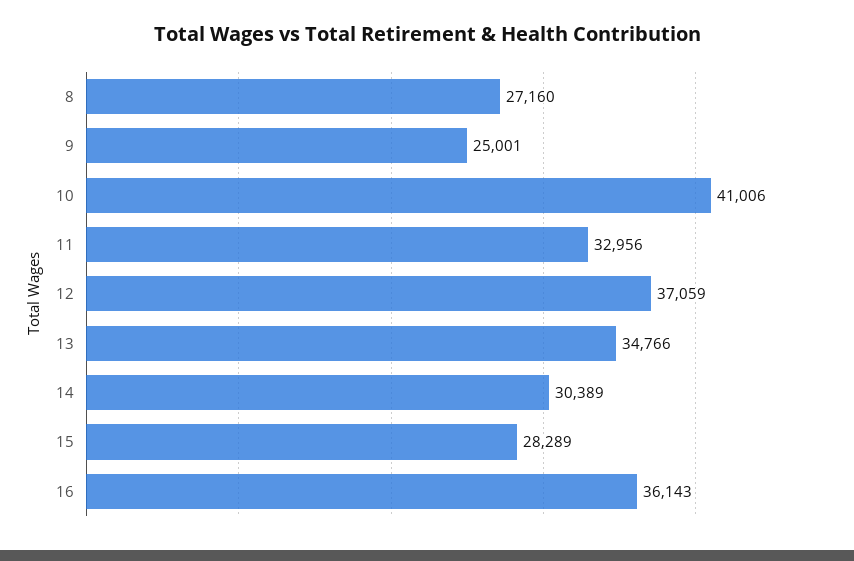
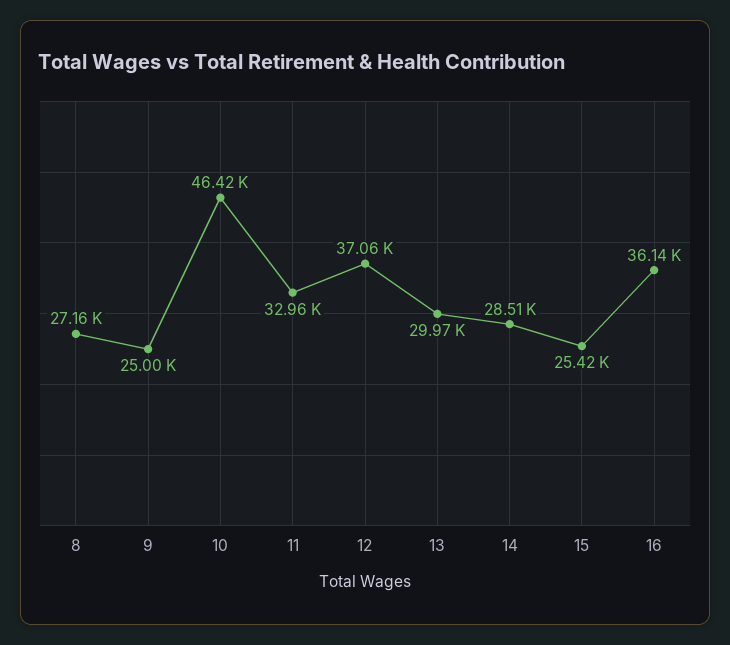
  {
    "8": 27160,
    "9": 25001,
-   "10": 41006,
+   "10": 46420,
    "11": 32956,
    "12": 37059,
-   "13": 34766,
+   "13": 29970,
-   "14": 30389,
+   "14": 28510,
-   "15": 28289,
+   "15": 25420,
    "16": 36143
  }

